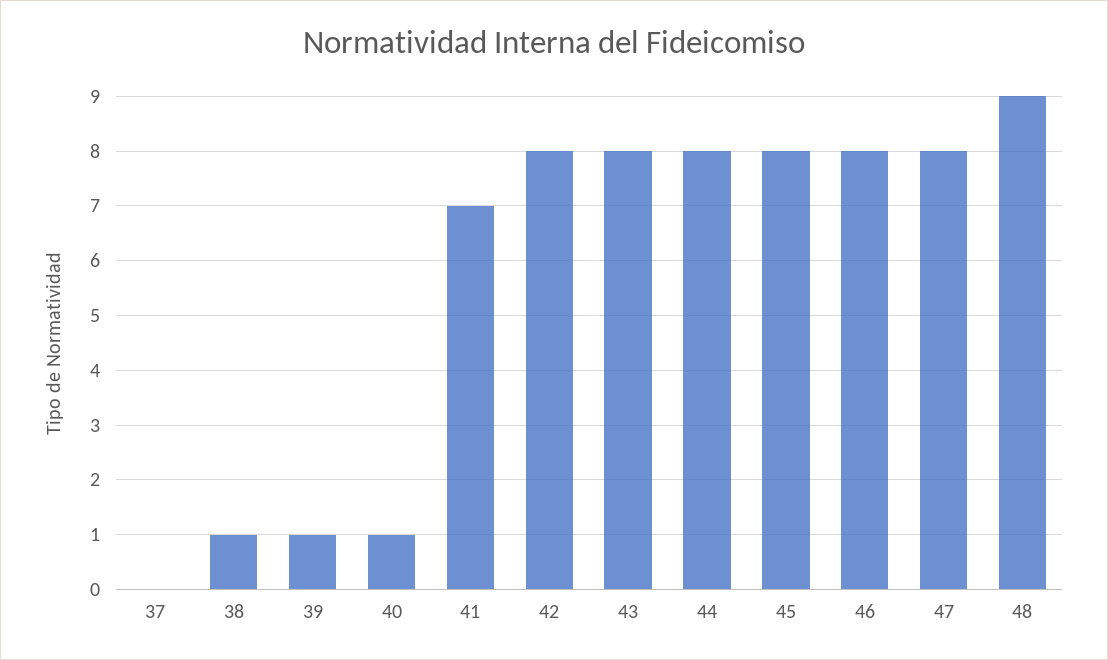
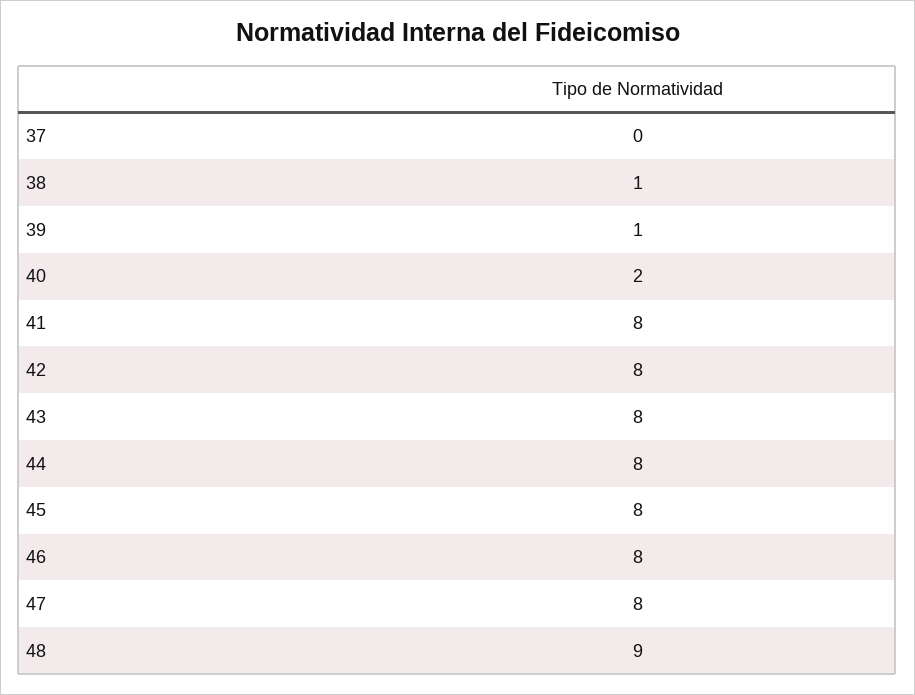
  {
    "37": 0,
    "38": 1,
    "39": 1,
-   "40": 1,
+   "40": 2,
-   "41": 7,
+   "41": 8,
    "42": 8,
    "43": 8,
    "44": 8,
    "45": 8,
    "46": 8,
    "47": 8,
    "48": 9
  }

